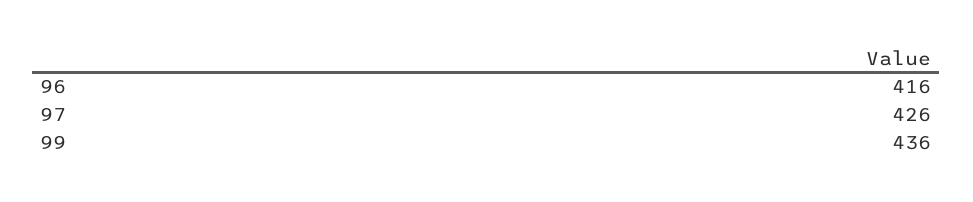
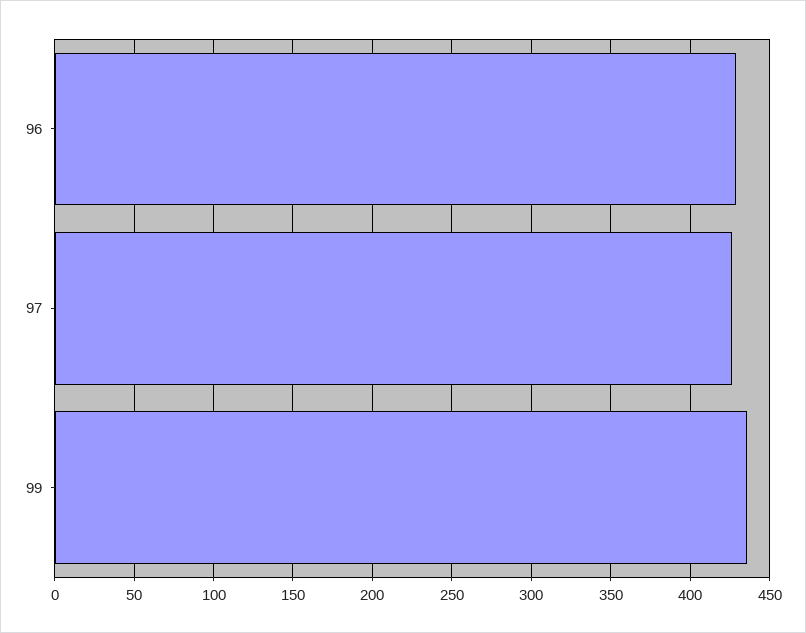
  {
-   "96": 416,
+   "96": 430,
    "97": 426,
    "99": 436
  }

